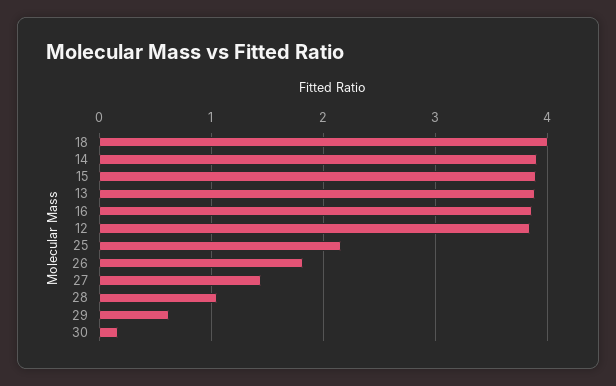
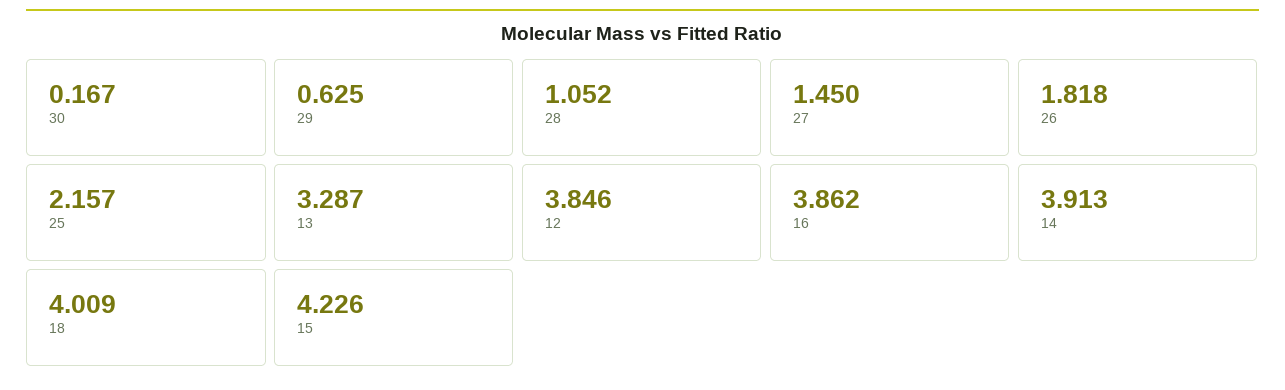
  {
    "18": 4.009,
    "14": 3.913,
-   "15": 3.9,
+   "15": 4.226,
-   "13": 3.9,
+   "13": 3.287,
    "16": 3.862,
    "12": 3.846,
    "25": 2.157,
    "26": 1.818,
    "27": 1.45,
    "28": 1.052,
    "29": 0.625,
    "30": 0.167
  }

